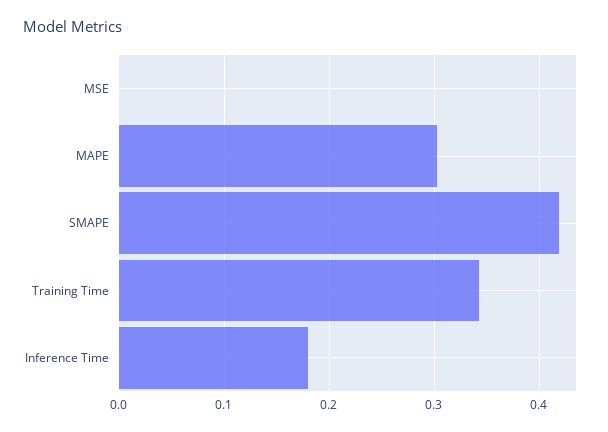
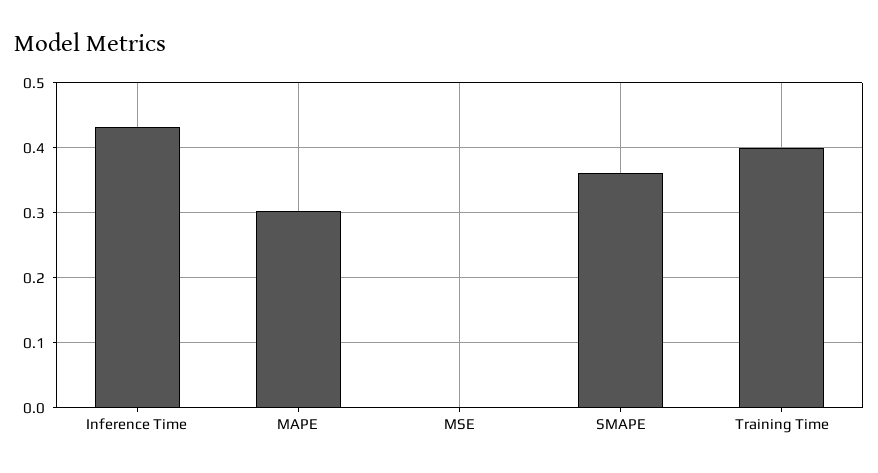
  {
    "MSE": 0,
    "MAPE": 0.3,
-   "SMAPE": 0.42,
+   "SMAPE": 0.36,
-   "Training Time": 0.34,
+   "Training Time": 0.4,
-   "Inference Time": 0.18
+   "Inference Time": 0.43
  }

